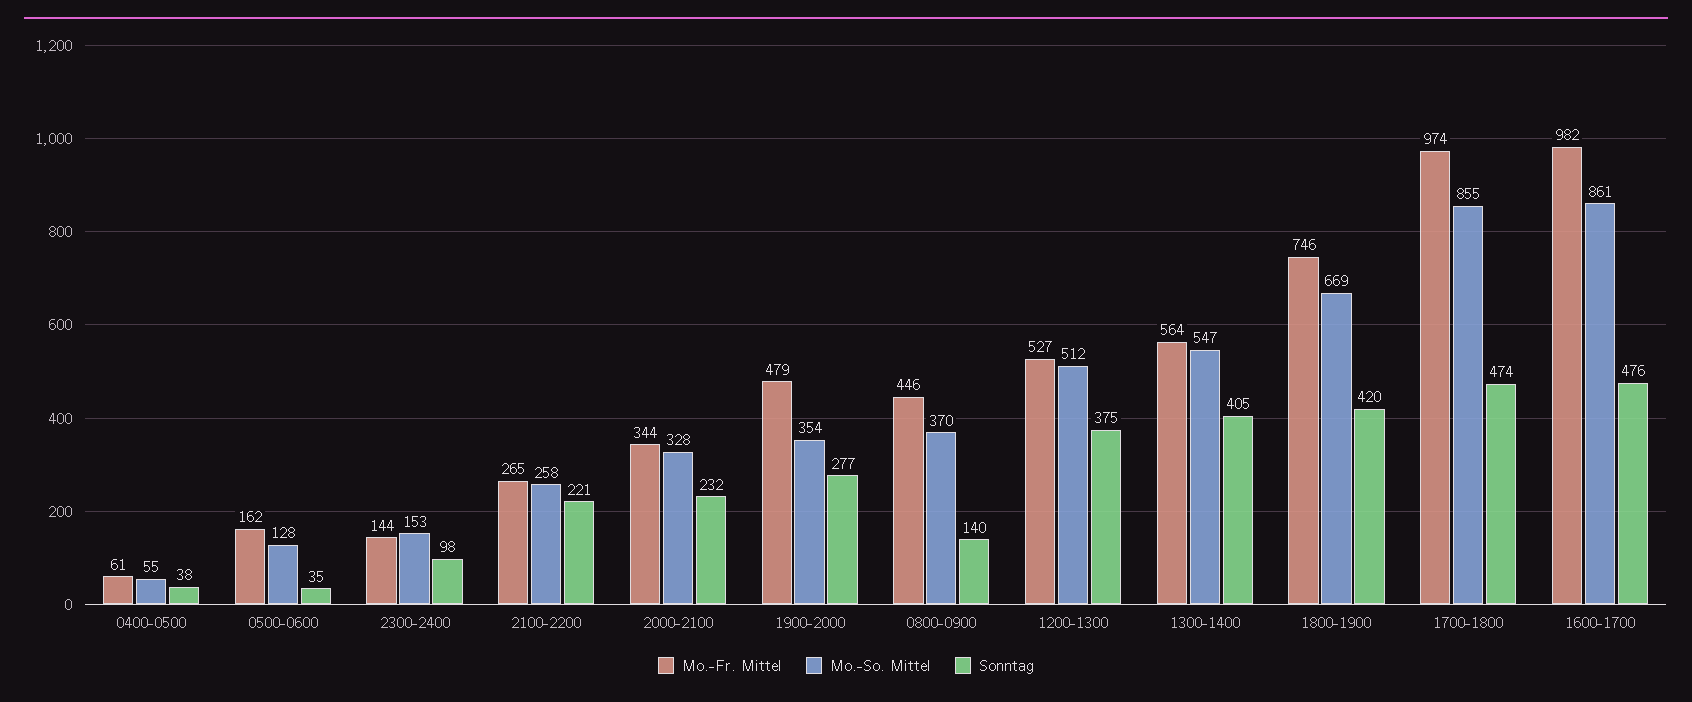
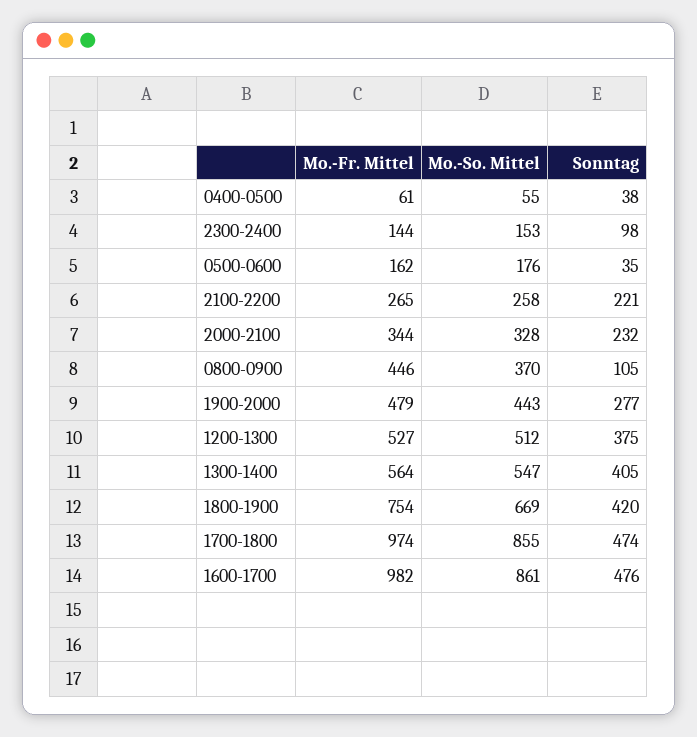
  {
    "Mo.-Fr. Mittel": {
      "0400-0500": 61,
      "0500-0600": 162,
      "2300-2400": 144,
      "2100-2200": 265,
      "2000-2100": 344,
      "1900-2000": 479,
      "0800-0900": 446,
      "1200-1300": 527,
      "1300-1400": 564,
-     "1800-1900": 746,
+     "1800-1900": 754,
      "1700-1800": 974,
      "1600-1700": 982
    },
    "Mo.-So. Mittel": {
      "0400-0500": 55,
-     "0500-0600": 128,
+     "0500-0600": 176,
      "2300-2400": 153,
      "2100-2200": 258,
      "2000-2100": 328,
-     "1900-2000": 354,
+     "1900-2000": 443,
      "0800-0900": 370,
      "1200-1300": 512,
      "1300-1400": 547,
      "1800-1900": 669,
      "1700-1800": 855,
      "1600-1700": 861
    },
    "Sonntag": {
      "0400-0500": 38,
      "0500-0600": 35,
      "2300-2400": 98,
      "2100-2200": 221,
      "2000-2100": 232,
      "1900-2000": 277,
-     "0800-0900": 140,
+     "0800-0900": 105,
      "1200-1300": 375,
      "1300-1400": 405,
      "1800-1900": 420,
      "1700-1800": 474,
      "1600-1700": 476
    }
  }

